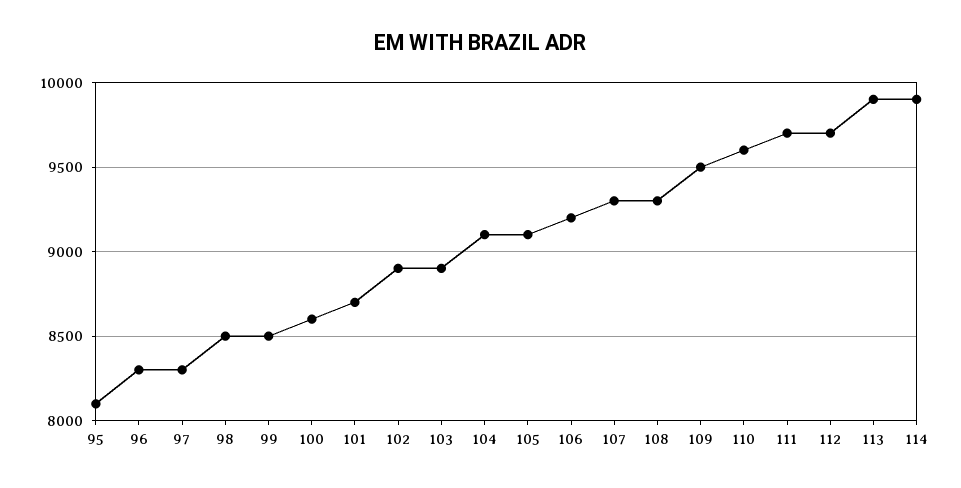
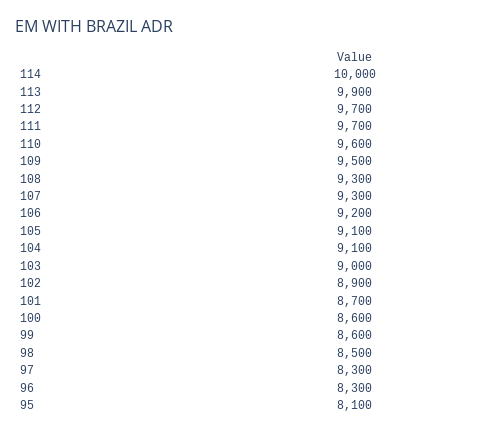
  {
    "95": 8100,
    "96": 8300,
    "97": 8300,
    "98": 8500,
-   "99": 8500,
+   "99": 8600,
    "100": 8600,
    "101": 8700,
    "102": 8900,
-   "103": 8900,
+   "103": 9000,
    "104": 9100,
    "105": 9100,
    "106": 9200,
    "107": 9300,
    "108": 9300,
    "109": 9500,
    "110": 9600,
    "111": 9700,
    "112": 9700,
    "113": 9900,
-   "114": 9900
+   "114": 10000
  }

